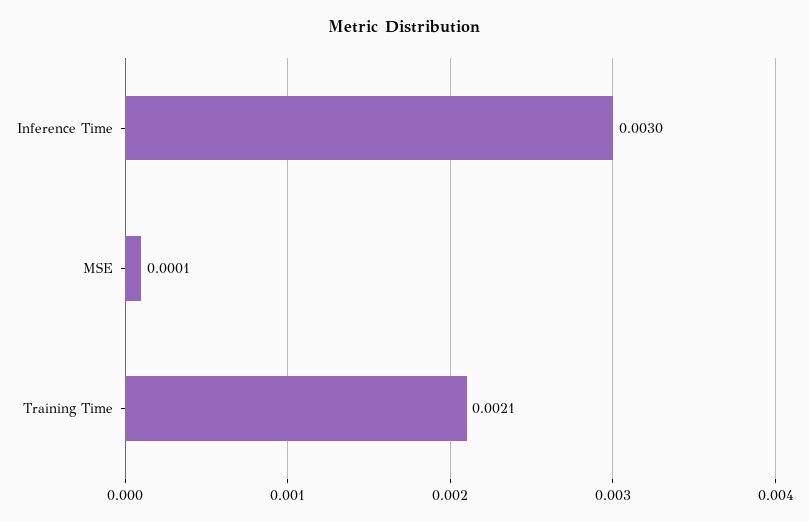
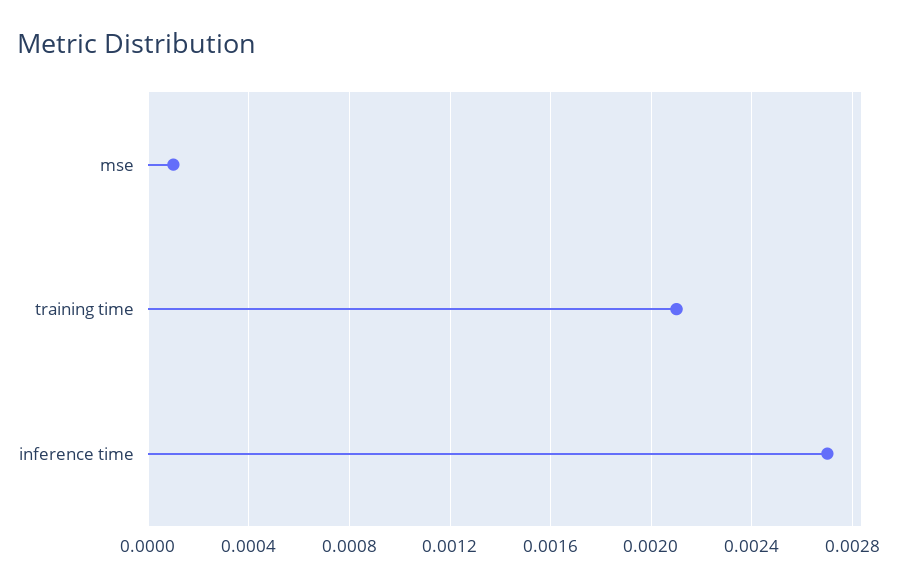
  {
-   "Inference Time": 0.003,
+   "Inference Time": 0.0027,
    "MSE": 0.0001,
    "Training Time": 0.0021
  }

